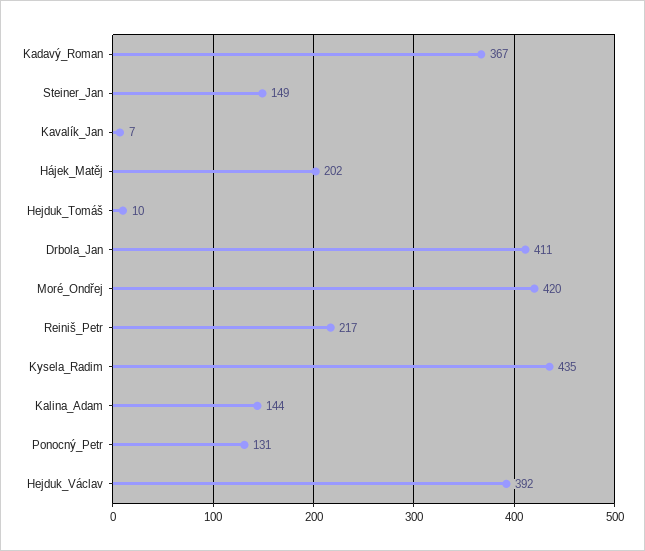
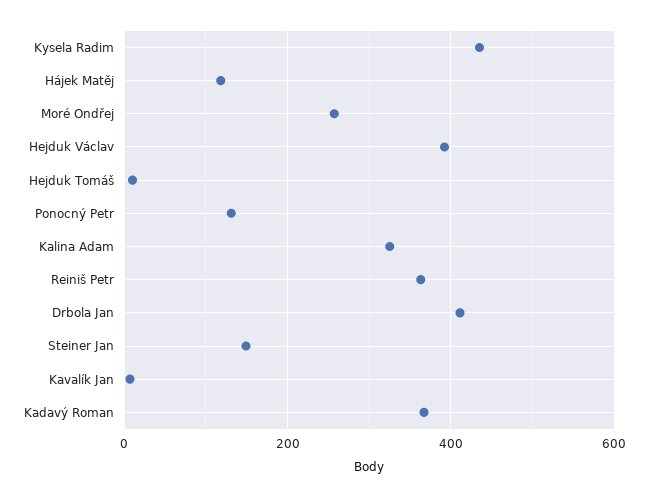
  {
    "Kadavý_Roman": 367,
    "Steiner_Jan": 149,
    "Kavalík_Jan": 7,
-   "Hájek_Matěj": 202,
+   "Hájek_Matěj": 120,
    "Hejduk_Tomáš": 10,
    "Drbola_Jan": 411,
-   "Moré_Ondřej": 420,
+   "Moré_Ondřej": 260,
-   "Reiniš_Petr": 217,
+   "Reiniš_Petr": 360,
    "Kysela_Radim": 435,
-   "Kalina_Adam": 144,
+   "Kalina_Adam": 320,
    "Ponocný_Petr": 131,
    "Hejduk_Václav": 392
  }

